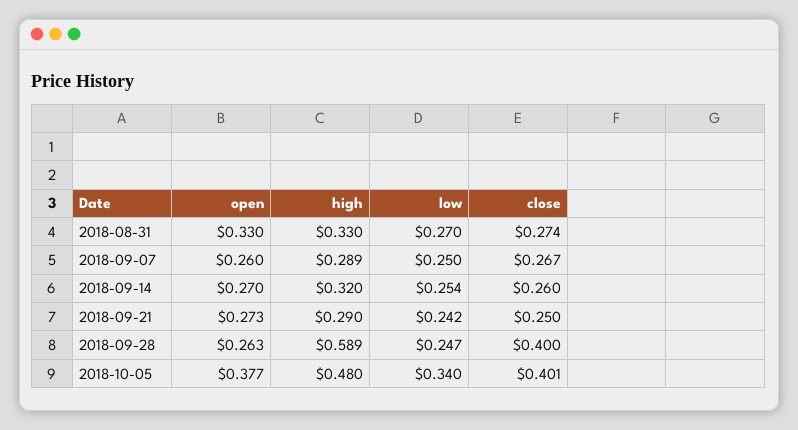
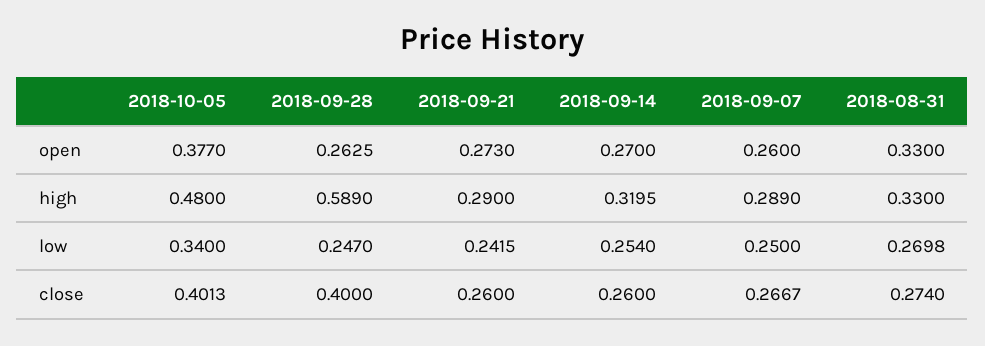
  {
    "open": {
      "2018-08-31": 0.33,
      "2018-09-07": 0.26,
      "2018-09-14": 0.27,
      "2018-09-21": 0.273,
      "2018-09-28": 0.2625,
      "2018-10-05": 0.377
    },
    "high": {
      "2018-08-31": 0.33,
      "2018-09-07": 0.289,
      "2018-09-14": 0.3195,
      "2018-09-21": 0.29,
      "2018-09-28": 0.589,
      "2018-10-05": 0.48
    },
    "low": {
      "2018-08-31": 0.2698,
      "2018-09-07": 0.25,
      "2018-09-14": 0.254,
      "2018-09-21": 0.2415,
      "2018-09-28": 0.247,
      "2018-10-05": 0.34
    },
    "close": {
      "2018-08-31": 0.274,
      "2018-09-07": 0.2667,
      "2018-09-14": 0.26,
-     "2018-09-21": 0.25,
+     "2018-09-21": 0.26,
      "2018-09-28": 0.4,
      "2018-10-05": 0.4013
    }
  }

